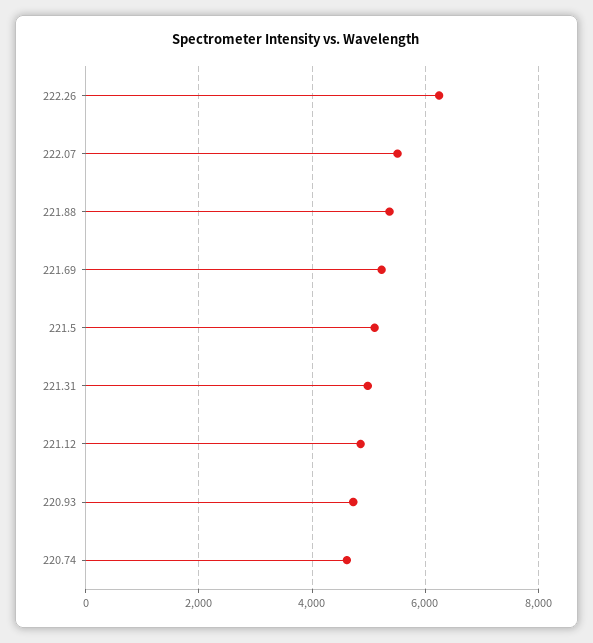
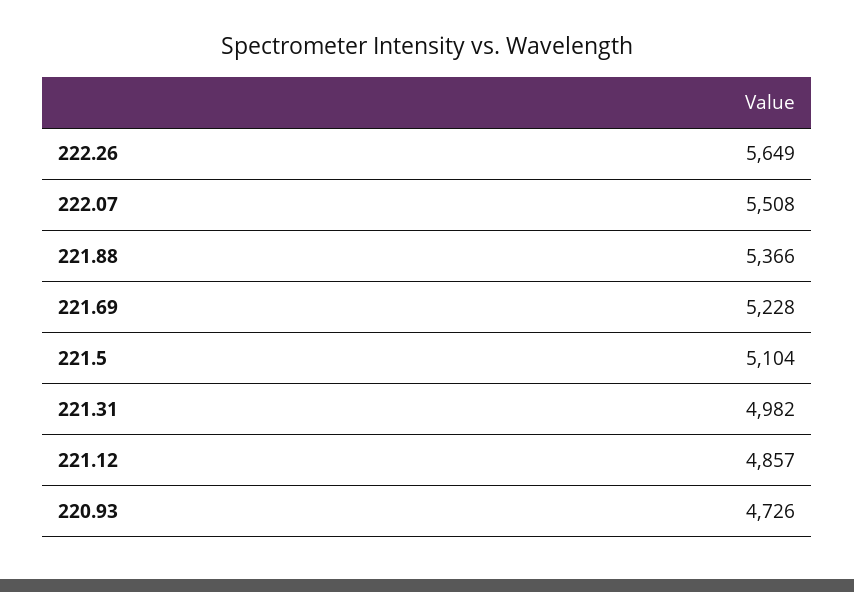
  {
-   "222.26": 6200,
+   "222.26": 5649,
    "222.07": 5508,
    "221.88": 5366,
    "221.69": 5228,
    "221.5": 5104,
    "221.31": 4982,
    "221.12": 4857,
-   "220.93": 4726,
+   "220.93": 4726
-   "220.74": 4600
  }

